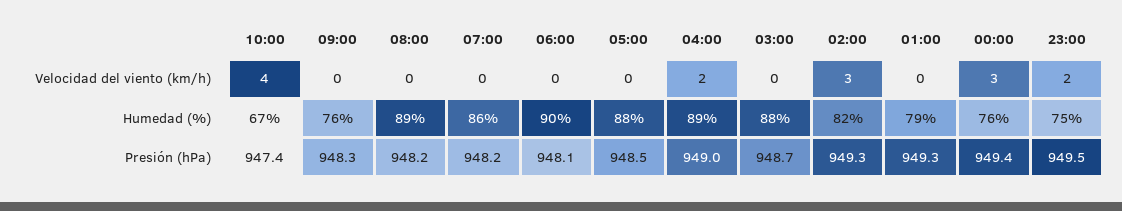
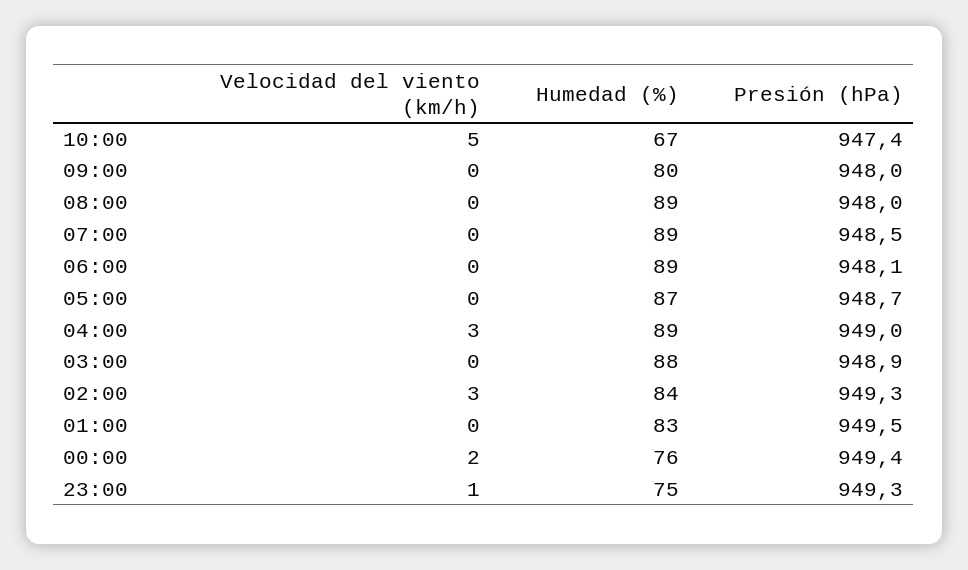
  {
    "10:00": {
-     "Velocidad del viento (km/h)": 4,
+     "Velocidad del viento (km/h)": 5,
      "Humedad (%)": 67,
      "Presión (hPa)": 947.4
    },
    "09:00": {
      "Velocidad del viento (km/h)": 0,
-     "Humedad (%)": 76,
+     "Humedad (%)": 80,
-     "Presión (hPa)": 948.3
+     "Presión (hPa)": 948
    },
    "08:00": {
      "Velocidad del viento (km/h)": 0,
      "Humedad (%)": 89,
-     "Presión (hPa)": 948.2
+     "Presión (hPa)": 948
    },
    "07:00": {
      "Velocidad del viento (km/h)": 0,
-     "Humedad (%)": 86,
+     "Humedad (%)": 89,
-     "Presión (hPa)": 948.2
+     "Presión (hPa)": 948.5
    },
    "06:00": {
      "Velocidad del viento (km/h)": 0,
-     "Humedad (%)": 90,
+     "Humedad (%)": 89,
      "Presión (hPa)": 948.1
    },
    "05:00": {
      "Velocidad del viento (km/h)": 0,
-     "Humedad (%)": 88,
+     "Humedad (%)": 87,
-     "Presión (hPa)": 948.5
+     "Presión (hPa)": 948.7
    },
    "04:00": {
-     "Velocidad del viento (km/h)": 2,
+     "Velocidad del viento (km/h)": 3,
      "Humedad (%)": 89,
      "Presión (hPa)": 949
    },
    "03:00": {
      "Velocidad del viento (km/h)": 0,
      "Humedad (%)": 88,
-     "Presión (hPa)": 948.7
+     "Presión (hPa)": 948.9
    },
    "02:00": {
      "Velocidad del viento (km/h)": 3,
-     "Humedad (%)": 82,
+     "Humedad (%)": 84,
      "Presión (hPa)": 949.3
    },
    "01:00": {
      "Velocidad del viento (km/h)": 0,
-     "Humedad (%)": 79,
+     "Humedad (%)": 83,
-     "Presión (hPa)": 949.3
+     "Presión (hPa)": 949.5
    },
    "00:00": {
-     "Velocidad del viento (km/h)": 3,
+     "Velocidad del viento (km/h)": 2,
      "Humedad (%)": 76,
      "Presión (hPa)": 949.4
    },
    "23:00": {
-     "Velocidad del viento (km/h)": 2,
+     "Velocidad del viento (km/h)": 1,
      "Humedad (%)": 75,
-     "Presión (hPa)": 949.5
+     "Presión (hPa)": 949.3
    }
  }

